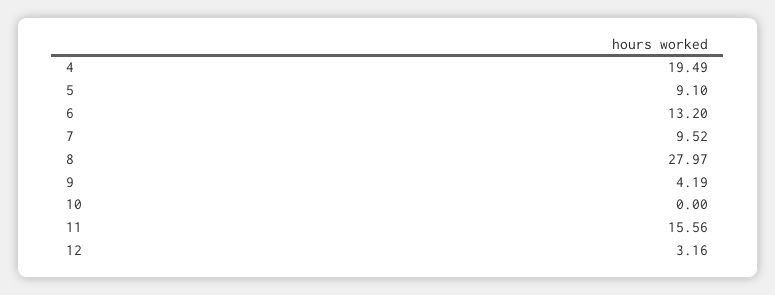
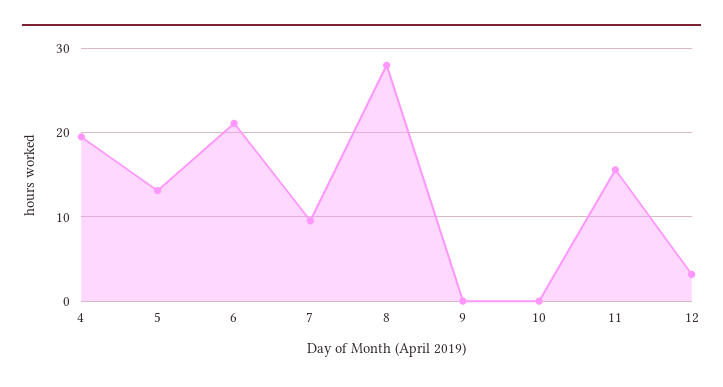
  {
    "4": 19.49,
-   "5": 9.1,
+   "5": 13,
-   "6": 13.2,
+   "6": 21,
    "7": 9.52,
    "8": 27.97,
-   "9": 4.19,
+   "9": 0,
    "10": 0,
    "11": 15.56,
    "12": 3.16
  }

